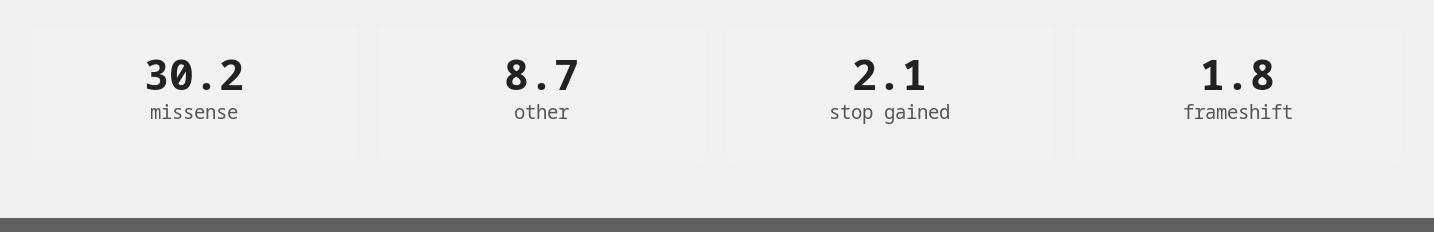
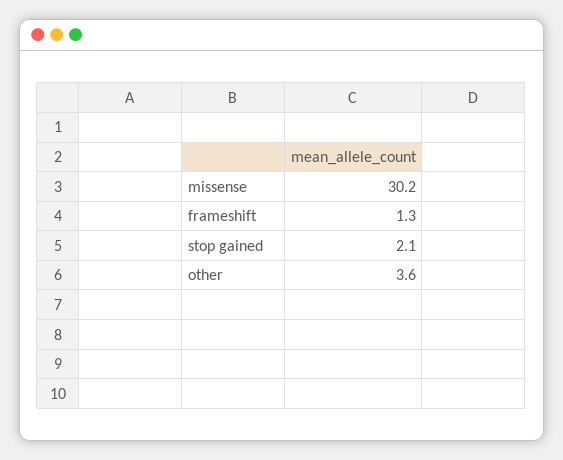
  {
    "missense": 30.2,
-   "other": 8.7,
+   "other": 3.6,
    "stop gained": 2.1,
-   "frameshift": 1.8
+   "frameshift": 1.3
  }

